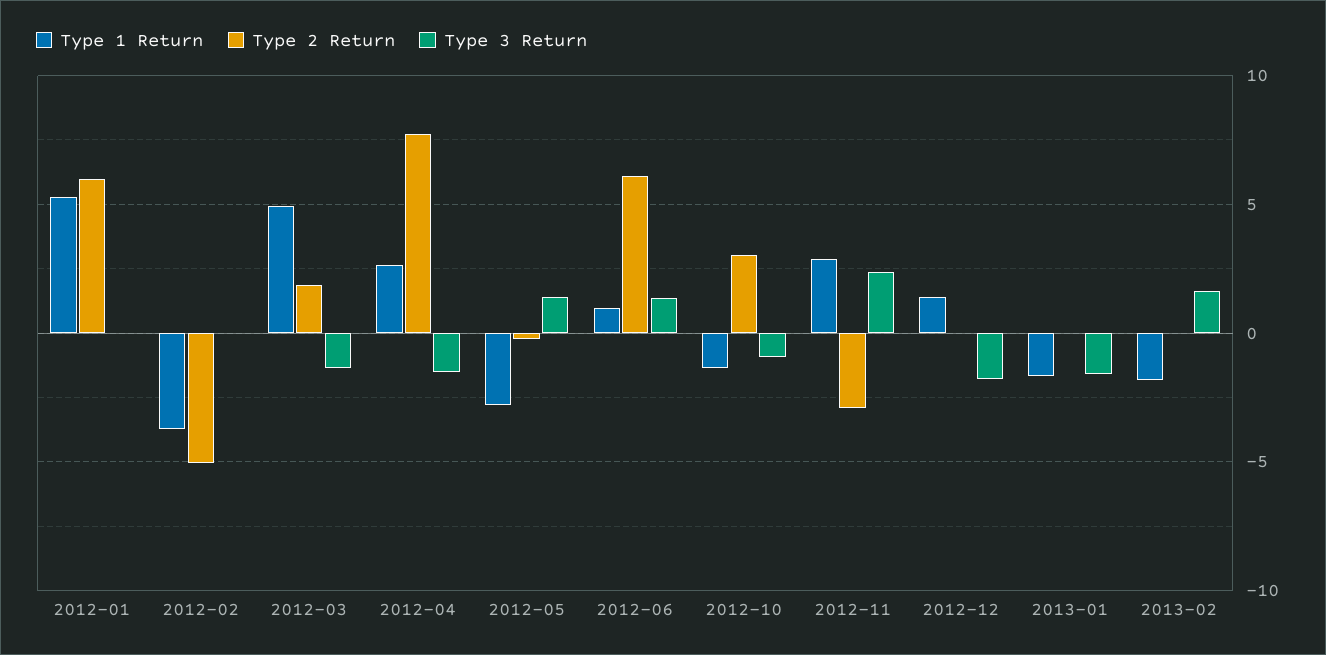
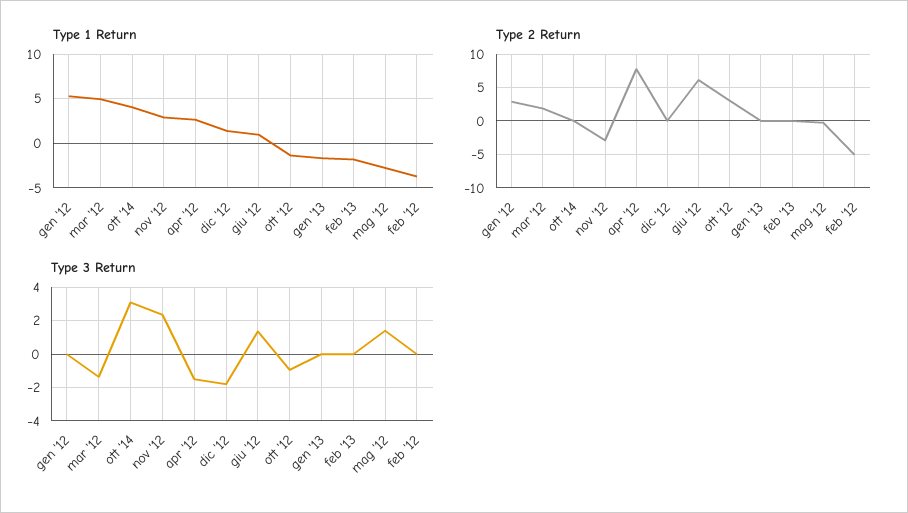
  {
    "Type 1 Return": {
      "2012-01": 5.5,
      "2012-02": -3.5,
      "2012-03": 5,
      "2012-04": 2.5,
      "2012-05": -3,
      "2012-06": 1,
      "2012-10": -1.5,
      "2012-11": 3,
      "2012-12": 1.5,
      "2013-01": -1.5,
-     "2013-02": -2
+     "2013-02": -2,
+     "ott '14": 4
    },
    "Type 2 Return": {
-     "2012-01": 6,
+     "2012-01": 3,
      "2012-02": -5,
      "2012-03": 2,
      "2012-04": 7.5,
      "2012-05": 0,
      "2012-06": 6,
      "2012-10": 3,
      "2012-11": -3,
      "2012-12": 0,
      "2013-01": 0,
-     "2013-02": 0
+     "2013-02": 0,
+     "ott '14": 0
    },
    "Type 3 Return": {
      "2012-01": 0,
      "2012-02": 0,
      "2012-03": -1.5,
      "2012-04": -1.5,
      "2012-05": 1.5,
      "2012-06": 1.5,
      "2012-10": -1,
      "2012-11": 2.5,
      "2012-12": -2,
-     "2013-01": -1.5,
+     "2013-01": 0,
-     "2013-02": 1.5
+     "2013-02": 0,
+     "ott '14": 3
    }
  }

